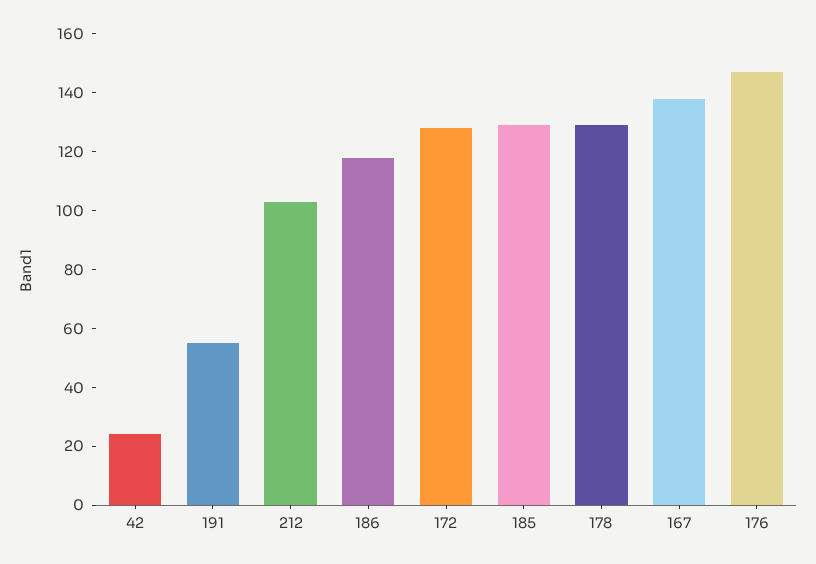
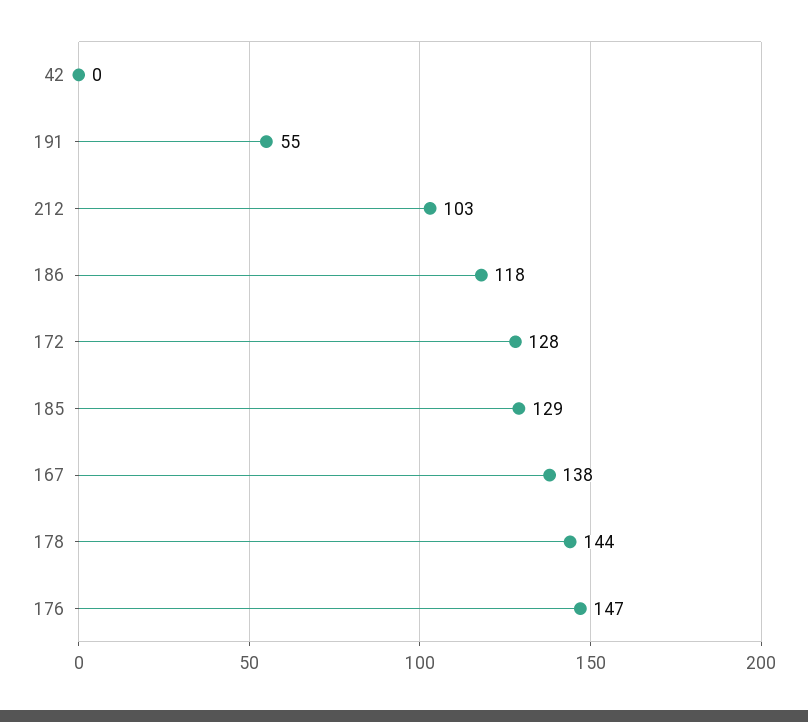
  {
-   "42": 25,
+   "42": 0,
    "191": 55,
    "212": 103,
    "186": 118,
    "172": 128,
    "185": 129,
-   "178": 130,
+   "178": 144,
    "167": 138,
    "176": 147
  }

